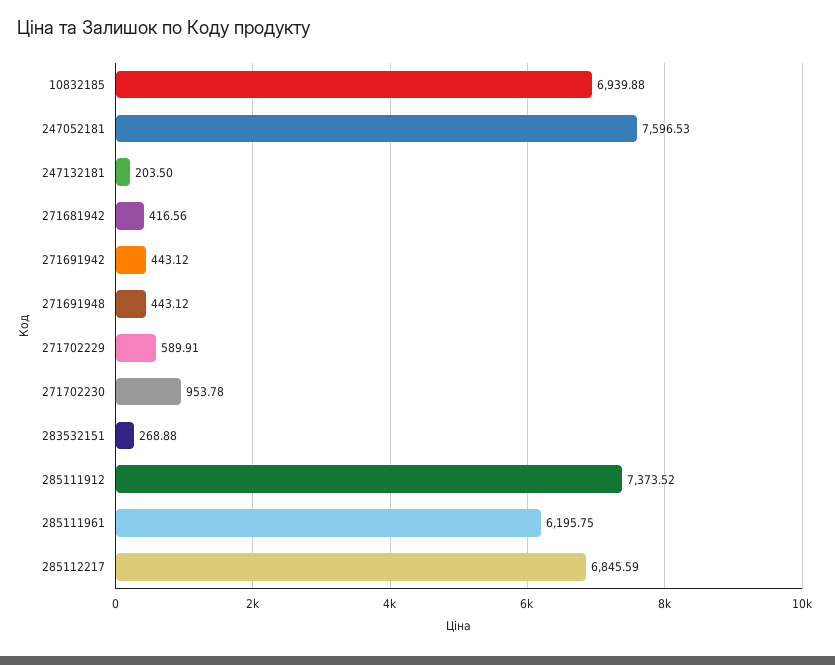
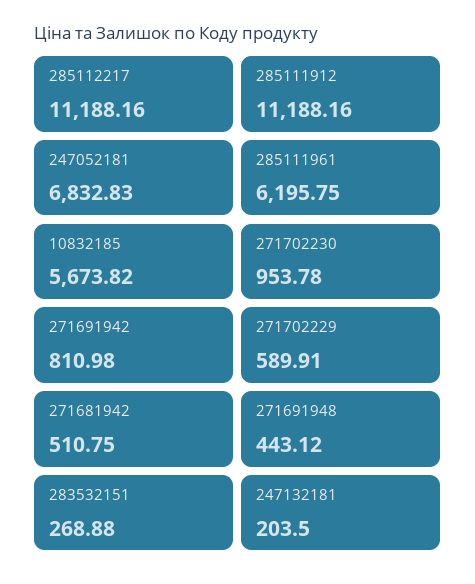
  {
-   "10832185": 6939.88,
+   "10832185": 5673.82,
-   "247052181": 7596.53,
+   "247052181": 6832.83,
    "247132181": 203.5,
-   "271681942": 416.56,
+   "271681942": 510.75,
-   "271691942": 443.12,
+   "271691942": 810.98,
    "271691948": 443.12,
    "271702229": 589.91,
    "271702230": 953.78,
    "283532151": 268.88,
-   "285111912": 7373.52,
+   "285111912": 11188.16,
    "285111961": 6195.75,
-   "285112217": 6845.59
+   "285112217": 11188.16
  }

